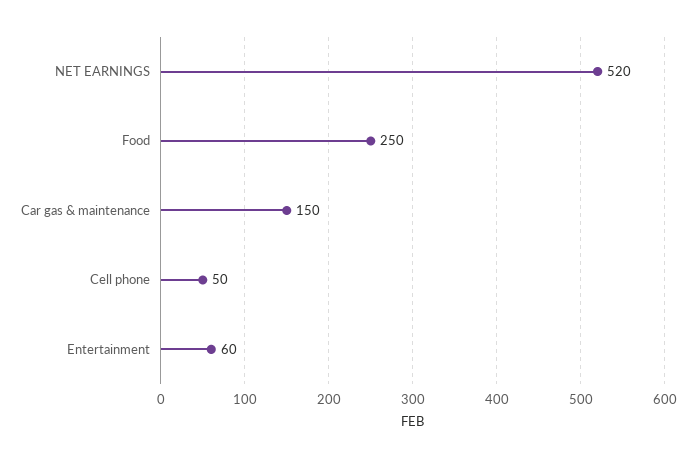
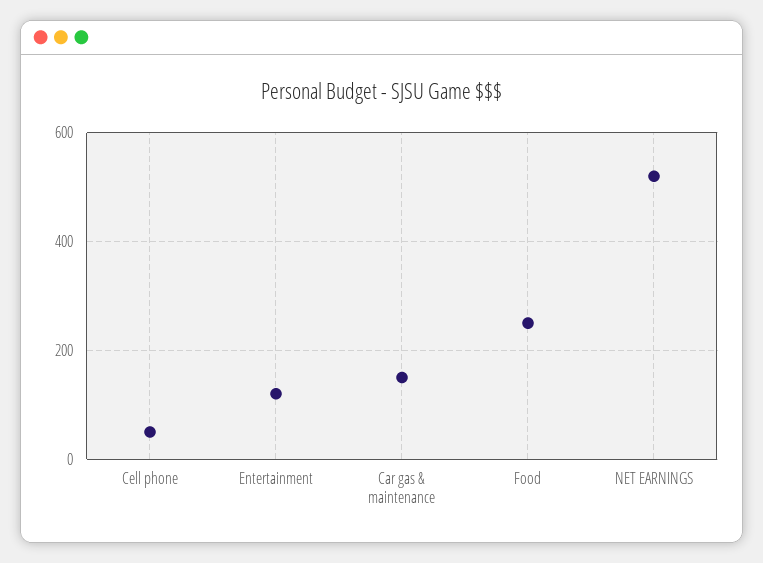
  {
    "NET EARNINGS": 520,
    "Food": 250,
    "Car gas & maintenance": 150,
    "Cell phone": 50,
-   "Entertainment": 60
+   "Entertainment": 120
  }

